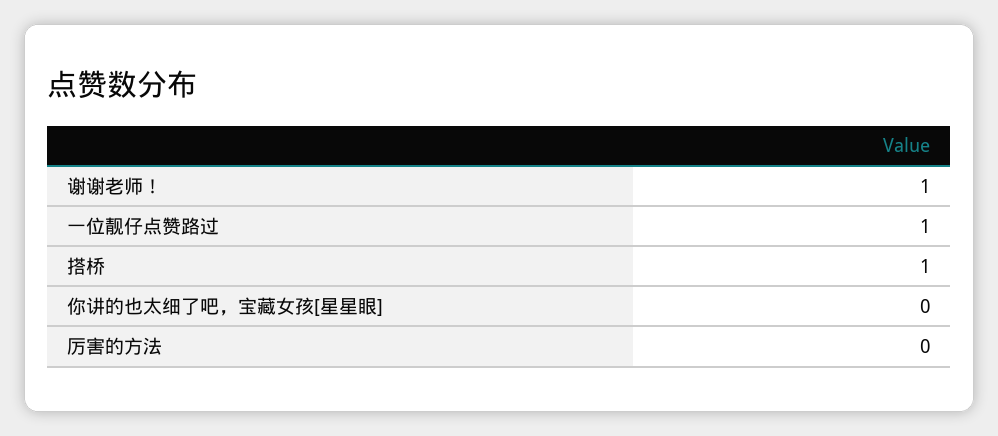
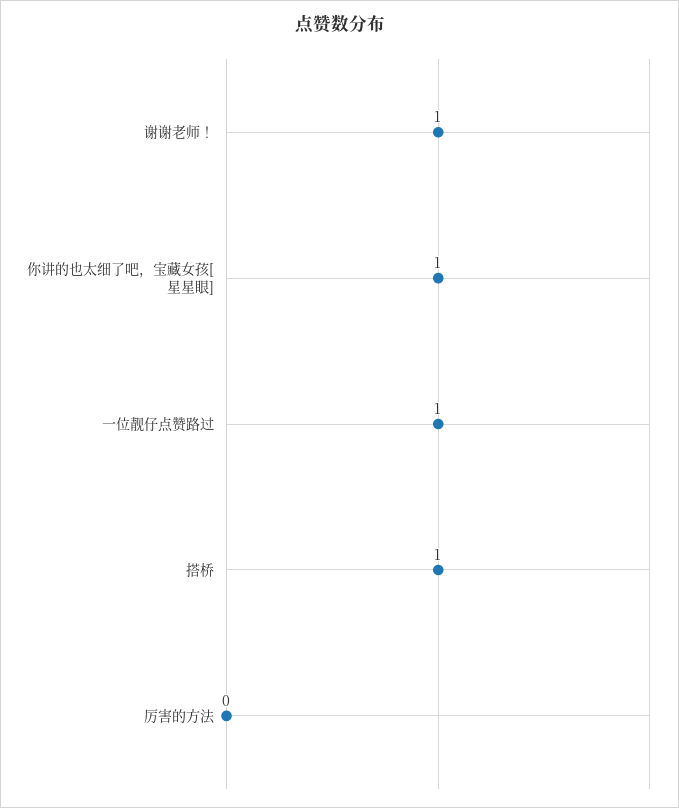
  {
    "谢谢老师！": 1,
    "一位靓仔点赞路过": 1,
    "搭桥": 1,
-   "你讲的也太细了吧，宝藏女孩[星星眼]": 0,
+   "你讲的也太细了吧，宝藏女孩[星星眼]": 1,
    "厉害的方法": 0
  }

